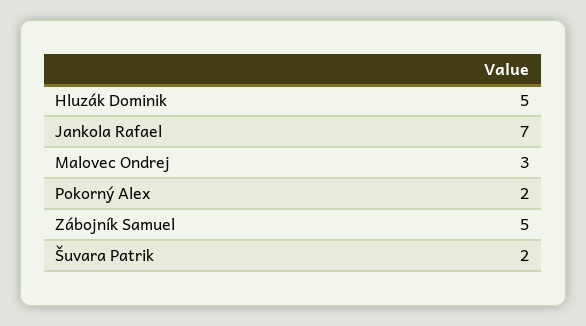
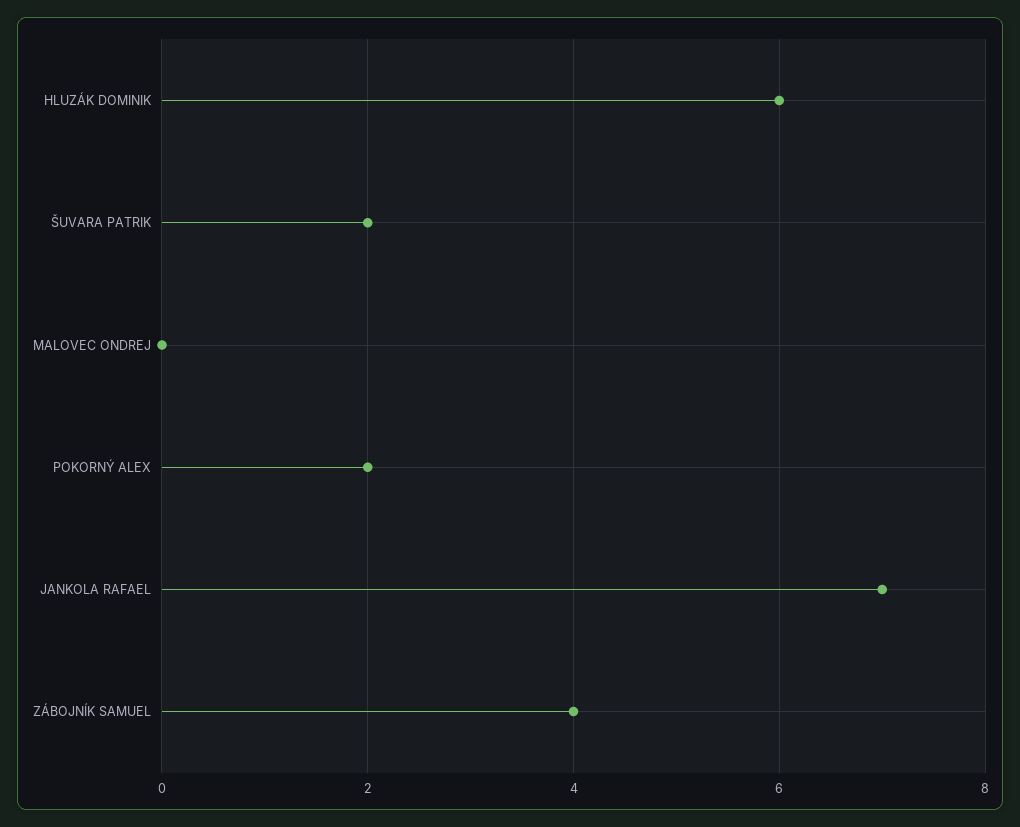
  {
-   "Hluzák Dominik": 5,
+   "Hluzák Dominik": 6,
    "Jankola Rafael": 7,
-   "Malovec Ondrej": 3,
+   "Malovec Ondrej": 0,
    "Pokorný Alex": 2,
-   "Zábojník Samuel": 5,
+   "Zábojník Samuel": 4,
    "Šuvara Patrik": 2
  }

